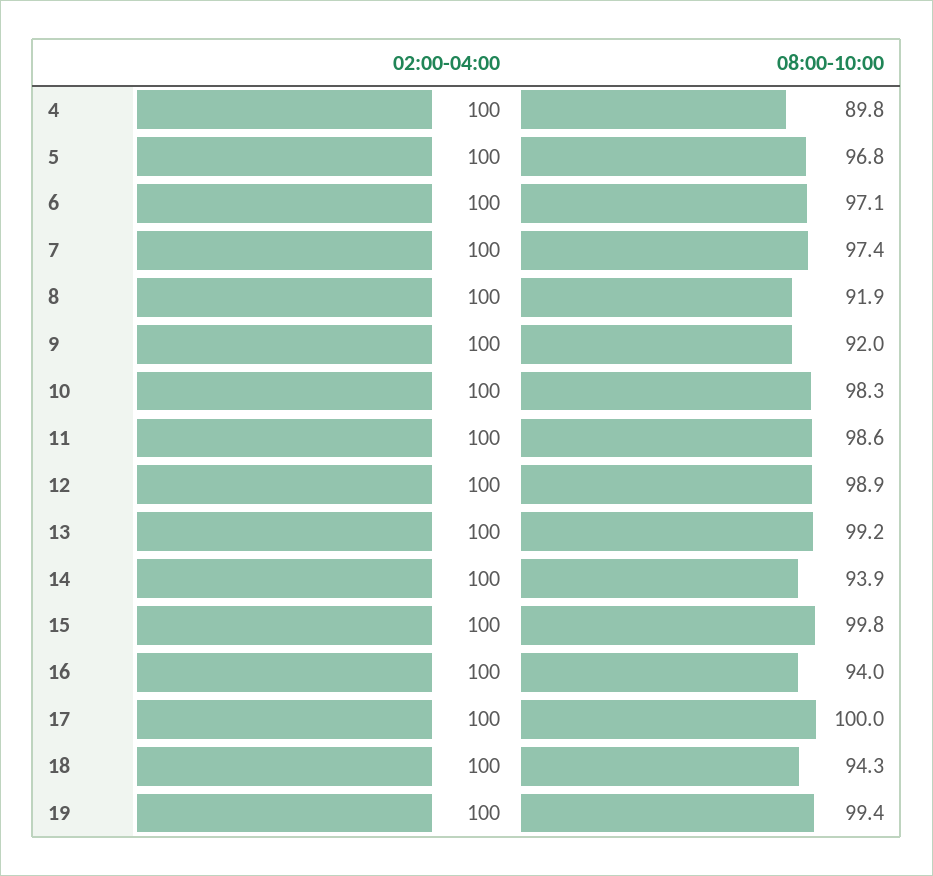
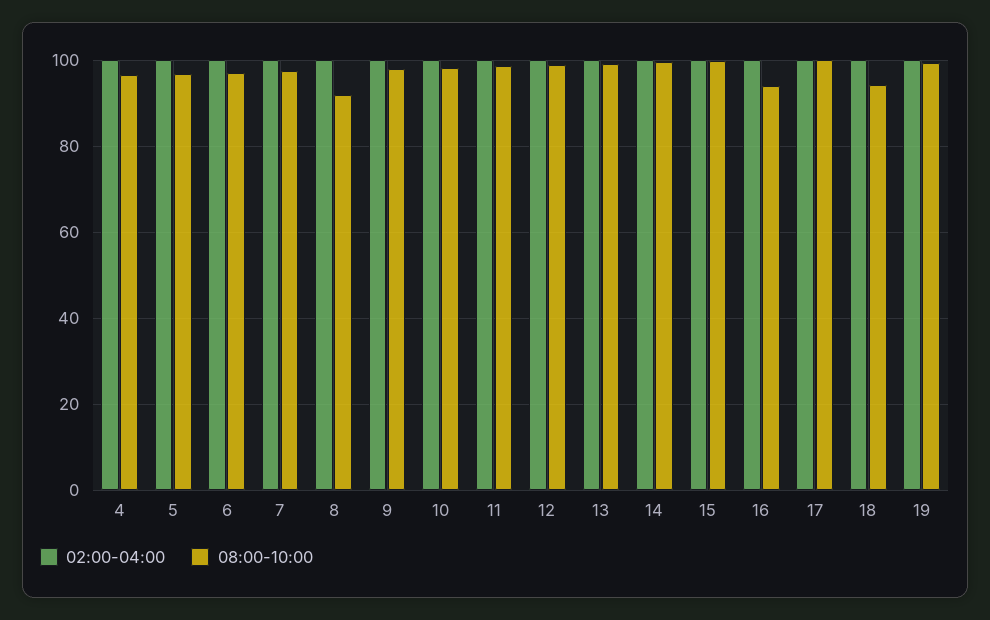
  {
    "02:00-04:00": {
      "4": 100,
      "5": 100,
      "6": 100,
      "7": 100,
      "8": 100,
      "9": 100,
      "10": 100,
      "11": 100,
      "12": 100,
      "13": 100,
      "14": 100,
      "15": 100,
      "16": 100,
      "17": 100,
      "18": 100,
      "19": 100
    },
    "08:00-10:00": {
-     "4": 89.8,
+     "4": 96,
      "5": 96.8,
      "6": 97.1,
      "7": 97.4,
      "8": 91.9,
-     "9": 92,
+     "9": 98,
      "10": 98.3,
      "11": 98.6,
      "12": 98.9,
      "13": 99.2,
-     "14": 93.9,
+     "14": 100,
      "15": 99.8,
      "16": 94,
      "17": 100,
      "18": 94.3,
      "19": 99.4
    }
  }

